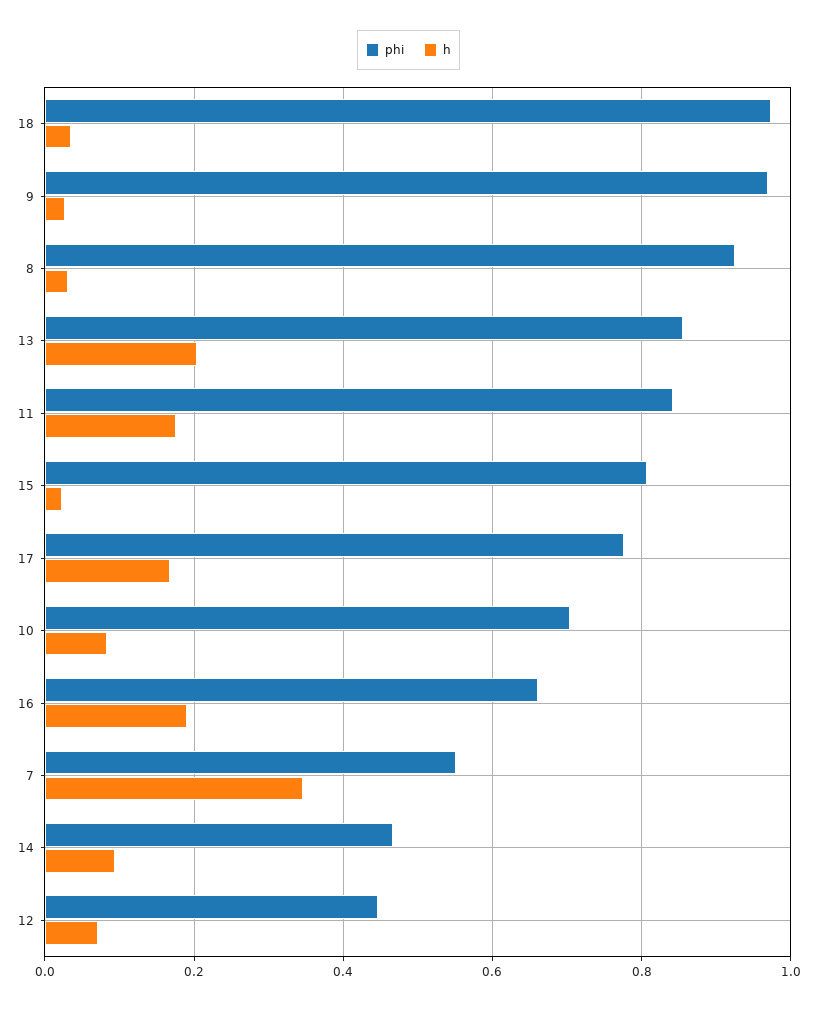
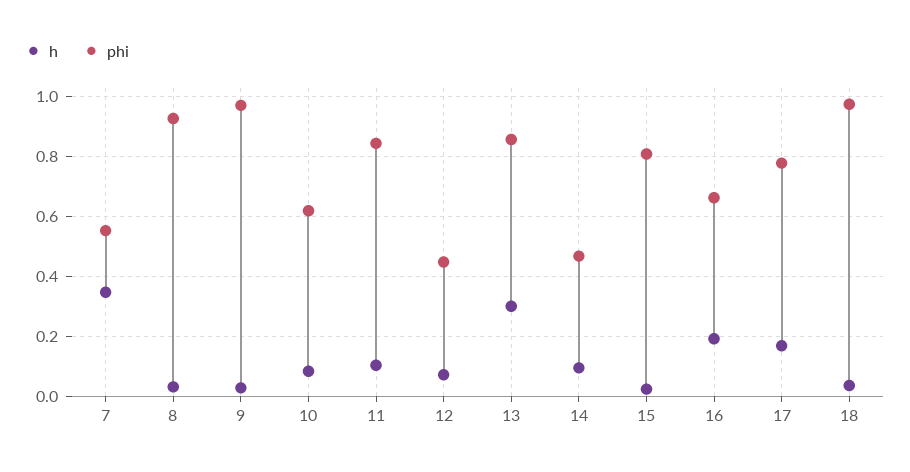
  {
    "phi": {
      "18": 0.98,
      "9": 0.96,
      "8": 0.92,
      "13": 0.86,
      "11": 0.84,
      "15": 0.8,
      "17": 0.78,
-     "10": 0.7,
+     "10": 0.625,
      "16": 0.66,
      "7": 0.56,
      "14": 0.46,
      "12": 0.44
    },
    "h": {
      "18": 0.04,
      "9": 0.02,
      "8": 0.04,
-     "13": 0.2,
+     "13": 0.3,
-     "11": 0.18,
+     "11": 0.1,
      "15": 0.02,
      "17": 0.16,
      "10": 0.08,
      "16": 0.2,
      "7": 0.34,
      "14": 0.1,
      "12": 0.08
    }
  }

